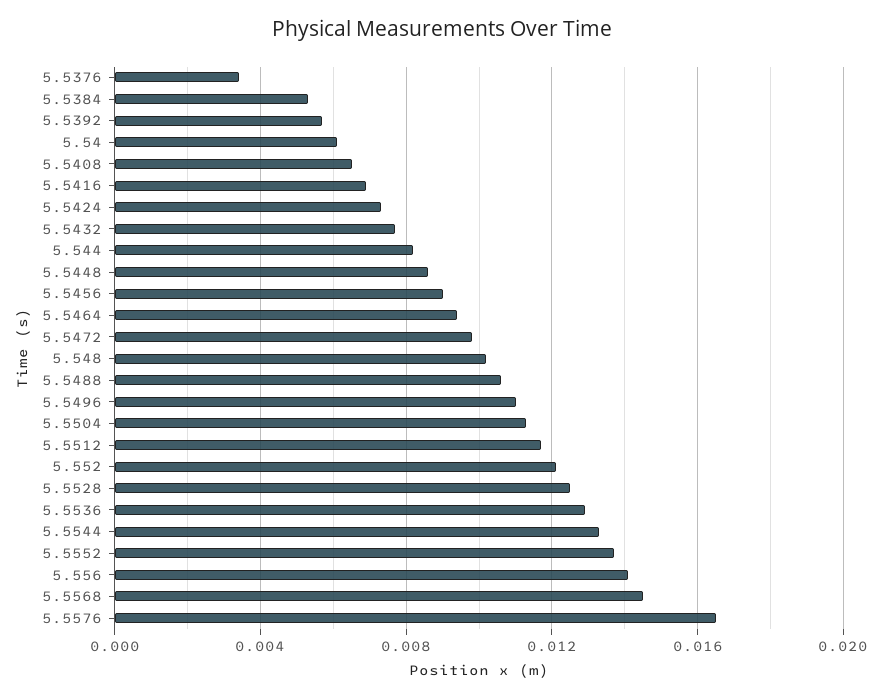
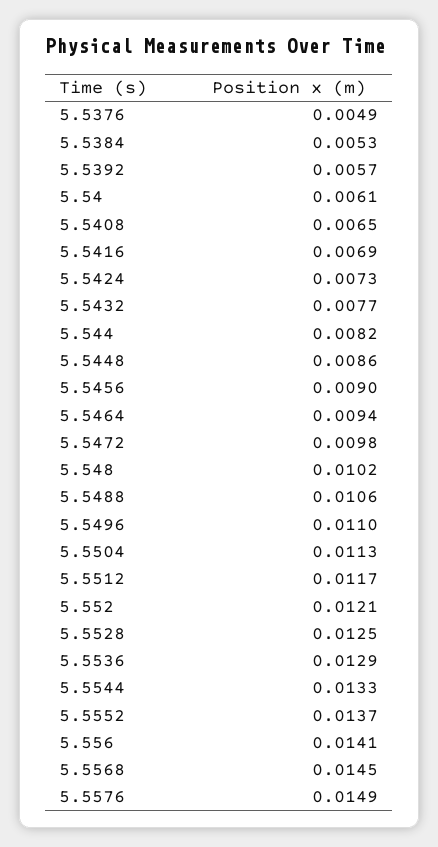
  {
-   "5.5376": 0.0035,
+   "5.5376": 0.0049,
    "5.5384": 0.0053,
    "5.5392": 0.0057,
    "5.54": 0.0061,
    "5.5408": 0.0065,
    "5.5416": 0.0069,
    "5.5424": 0.0073,
    "5.5432": 0.0077,
    "5.544": 0.0082,
    "5.5448": 0.0086,
    "5.5456": 0.009,
    "5.5464": 0.0094,
    "5.5472": 0.0098,
    "5.548": 0.0102,
    "5.5488": 0.0106,
    "5.5496": 0.011,
    "5.5504": 0.0113,
    "5.5512": 0.0117,
    "5.552": 0.0121,
    "5.5528": 0.0125,
    "5.5536": 0.0129,
    "5.5544": 0.0133,
    "5.5552": 0.0137,
    "5.556": 0.0141,
    "5.5568": 0.0145,
-   "5.5576": 0.0165
+   "5.5576": 0.0149
  }

